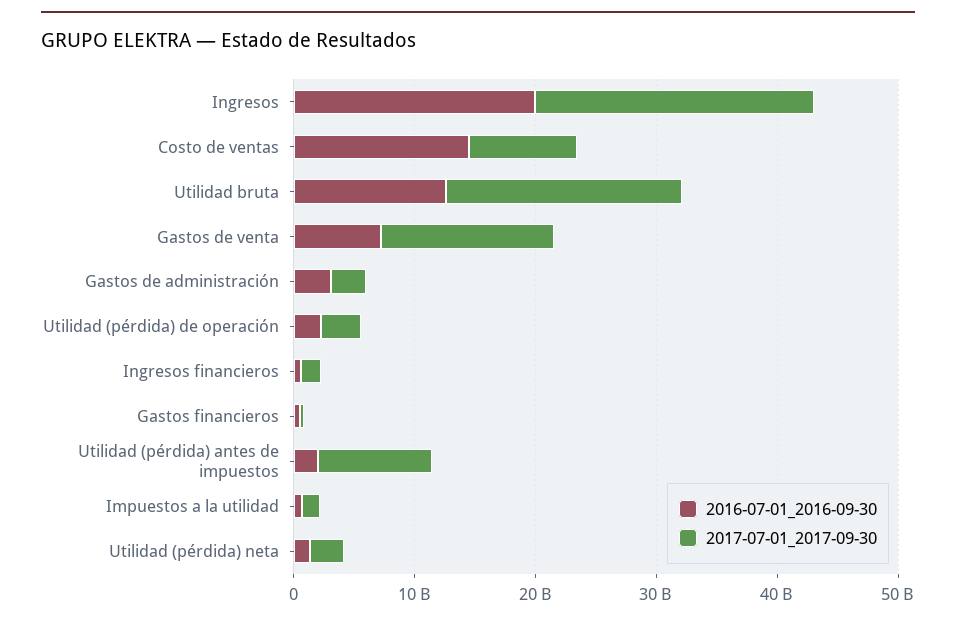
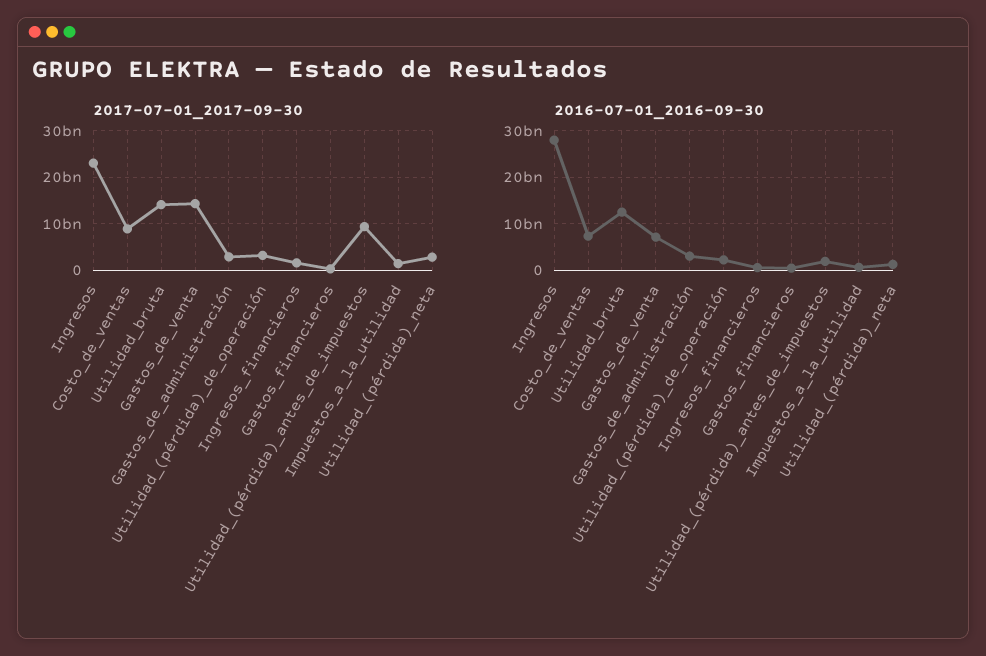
  {
    "2016-07-01_2016-09-30": {
-     "Ingresos": 20000000000,
+     "Ingresos": 28000000000,
-     "Costo de ventas": 14000000000,
+     "Costo de ventas": 8000000000,
      "Utilidad bruta": 12000000000,
      "Gastos de venta": 8000000000,
      "Gastos de administración": 4000000000,
      "Utilidad (pérdida) de operación": 2000000000,
      "Ingresos financieros": 0,
      "Gastos financieros": 0,
      "Utilidad (pérdida) antes de impuestos": 2000000000,
      "Impuestos a la utilidad": 0,
      "Utilidad (pérdida) neta": 2000000000
    },
    "2017-07-01_2017-09-30": {
      "Ingresos": 24000000000,
      "Costo de ventas": 8000000000,
-     "Utilidad bruta": 20000000000,
+     "Utilidad bruta": 14000000000,
      "Gastos de venta": 14000000000,
      "Gastos de administración": 2000000000,
      "Utilidad (pérdida) de operación": 4000000000,
      "Ingresos financieros": 2000000000,
      "Gastos financieros": 0,
      "Utilidad (pérdida) antes de impuestos": 10000000000,
      "Impuestos a la utilidad": 2000000000,
      "Utilidad (pérdida) neta": 2000000000
    }
  }

